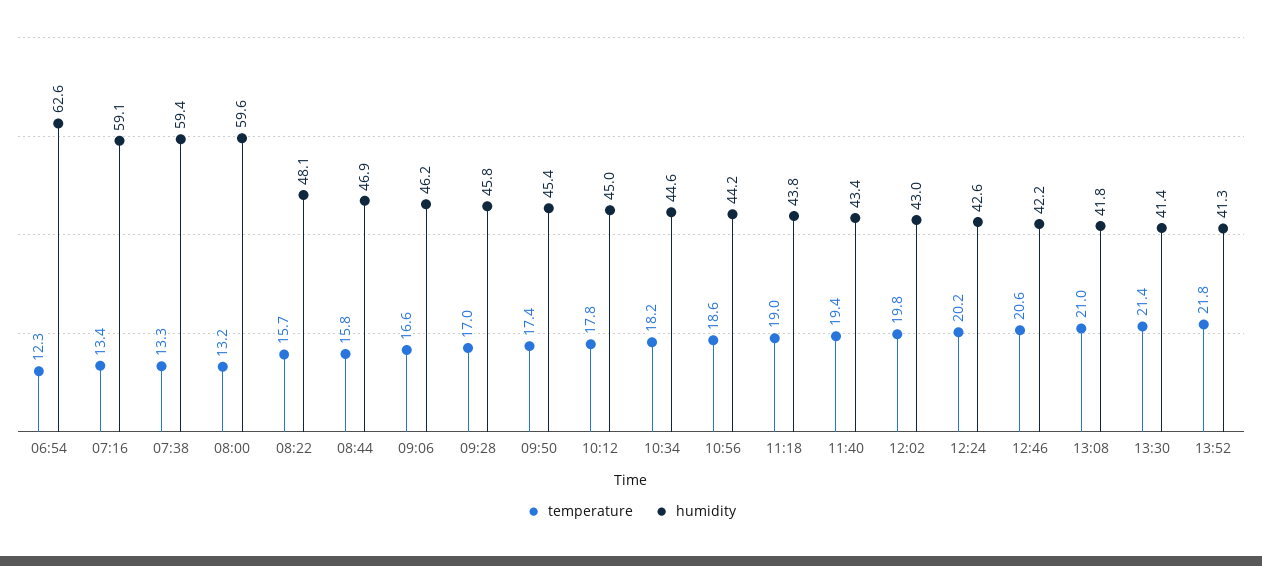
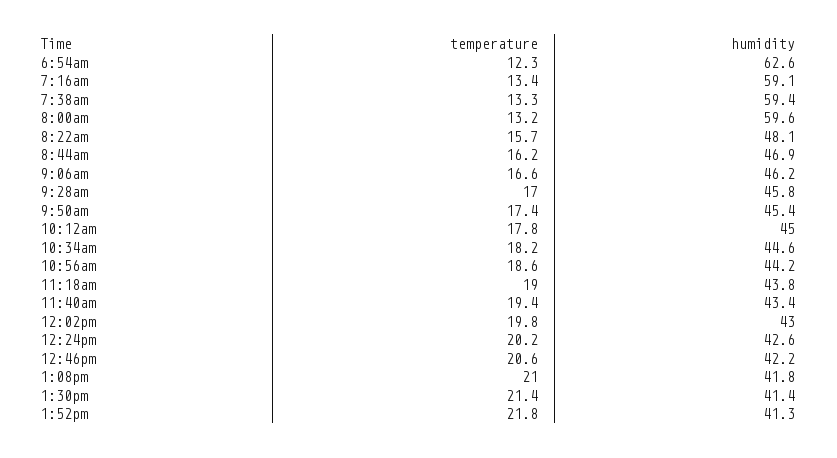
  {
    "temperature": {
      "06:54": 12.3,
      "07:16": 13.4,
      "07:38": 13.3,
      "08:00": 13.2,
      "08:22": 15.7,
-     "08:44": 15.8,
+     "08:44": 16.2,
      "09:06": 16.6,
      "09:28": 17,
      "09:50": 17.4,
      "10:12": 17.8,
      "10:34": 18.2,
      "10:56": 18.6,
      "11:18": 19,
      "11:40": 19.4,
      "12:02": 19.8,
      "12:24": 20.2,
      "12:46": 20.6,
      "13:08": 21,
      "13:30": 21.4,
      "13:52": 21.8
    },
    "humidity": {
      "06:54": 62.6,
      "07:16": 59.1,
      "07:38": 59.4,
      "08:00": 59.6,
      "08:22": 48.1,
      "08:44": 46.9,
      "09:06": 46.2,
      "09:28": 45.8,
      "09:50": 45.4,
      "10:12": 45,
      "10:34": 44.6,
      "10:56": 44.2,
      "11:18": 43.8,
      "11:40": 43.4,
      "12:02": 43,
      "12:24": 42.6,
      "12:46": 42.2,
      "13:08": 41.8,
      "13:30": 41.4,
      "13:52": 41.3
    }
  }

